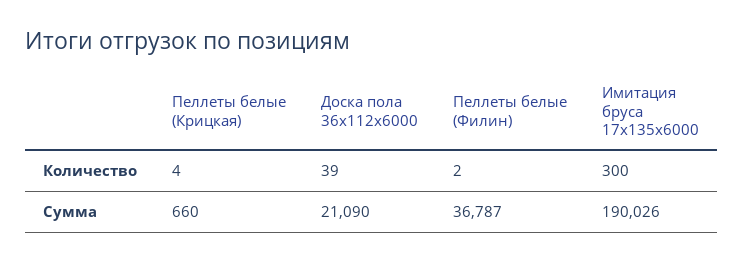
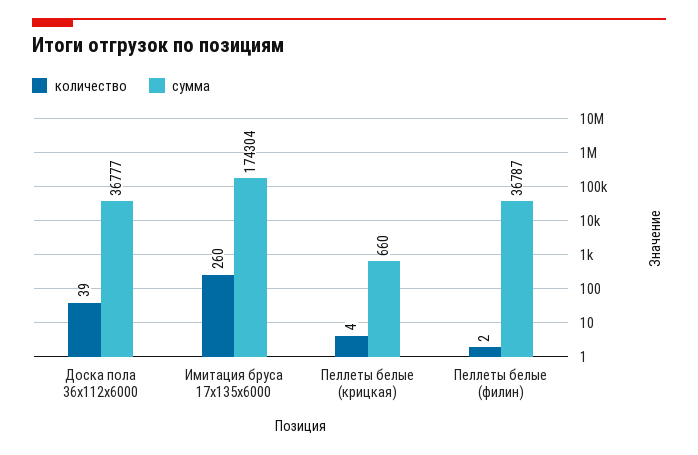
  {
    "Количество": {
      "Пеллеты белые (Крицкая)": 4,
      "Доска пола 36x112x6000": 39,
      "Пеллеты белые (Филин)": 2,
-     "Имитация бруса 17x135x6000": 300
+     "Имитация бруса 17x135x6000": 260
    },
    "Сумма": {
      "Пеллеты белые (Крицкая)": 660,
-     "Доска пола 36x112x6000": 21090,
+     "Доска пола 36x112x6000": 36777,
      "Пеллеты белые (Филин)": 36787,
-     "Имитация бруса 17x135x6000": 190026
+     "Имитация бруса 17x135x6000": 174304
    }
  }

